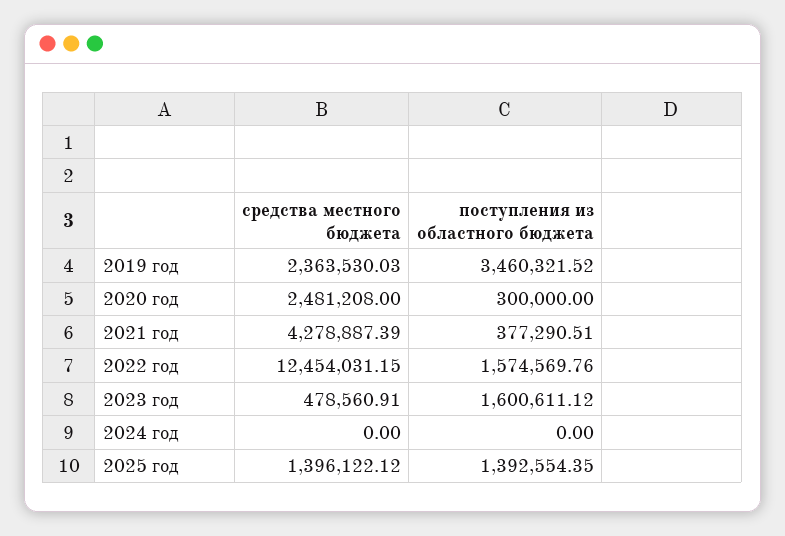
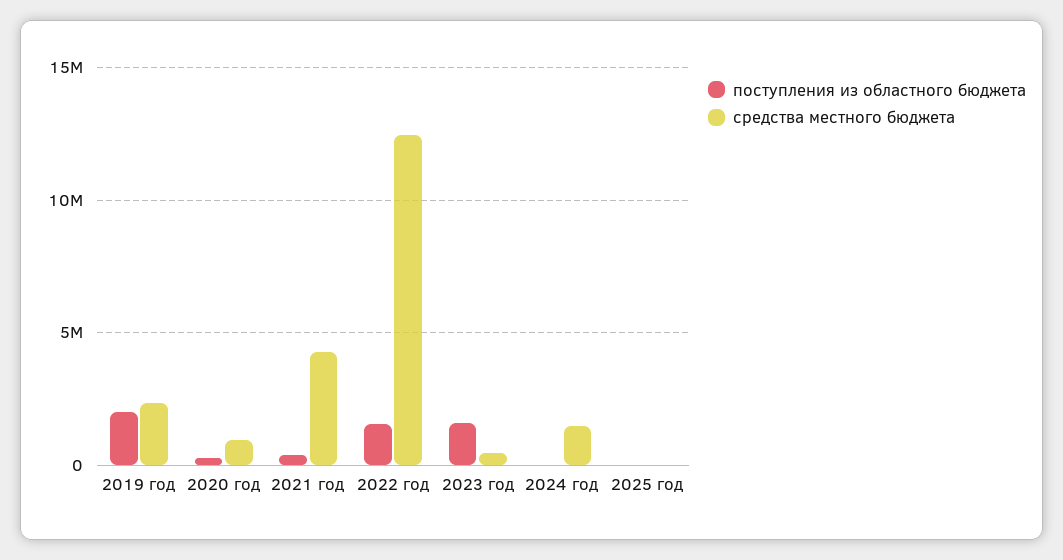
  {
    "средства местного бюджета": {
      "2019 год": 2363530.03,
-     "2020 год": 2481208,
+     "2020 год": 1000000,
      "2021 год": 4278887.39,
      "2022 год": 12454031.15,
      "2023 год": 478560.91,
-     "2024 год": 0,
+     "2024 год": 1500000,
-     "2025 год": 1396122.12
+     "2025 год": 0
    },
    "поступления из областного бюджета": {
-     "2019 год": 3460321.52,
+     "2019 год": 2000000,
      "2020 год": 300000,
      "2021 год": 377290.51,
      "2022 год": 1574569.76,
      "2023 год": 1600611.12,
      "2024 год": 0,
-     "2025 год": 1392554.35
+     "2025 год": 0
    }
  }

